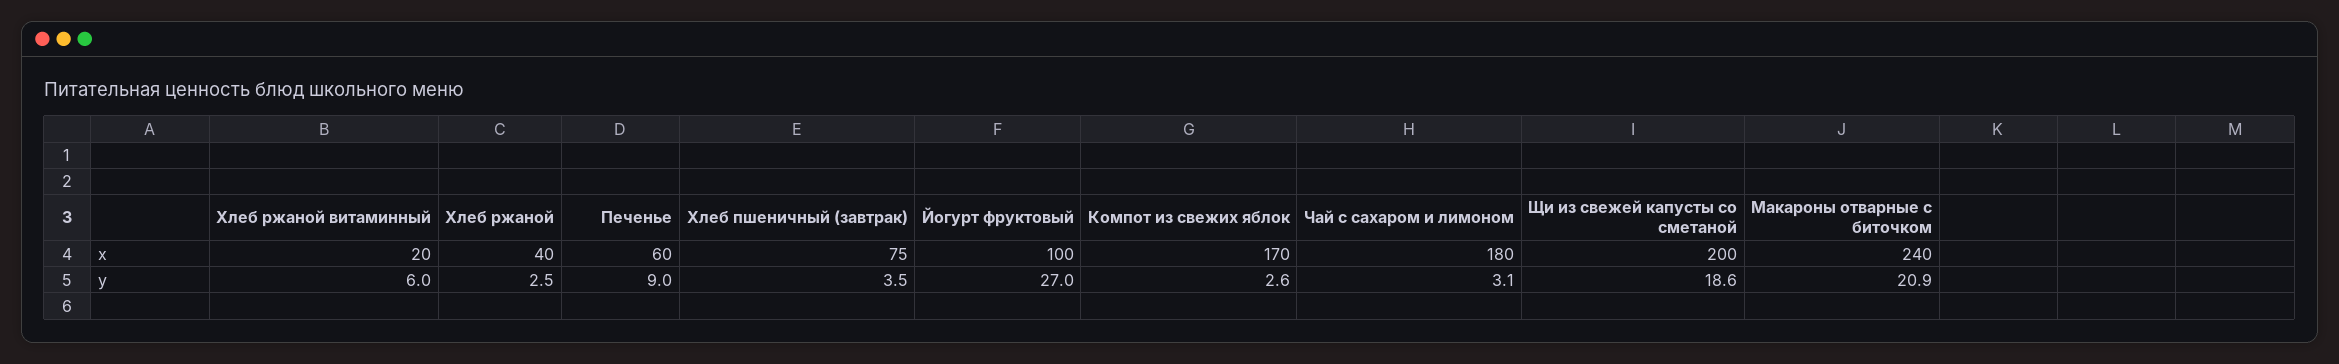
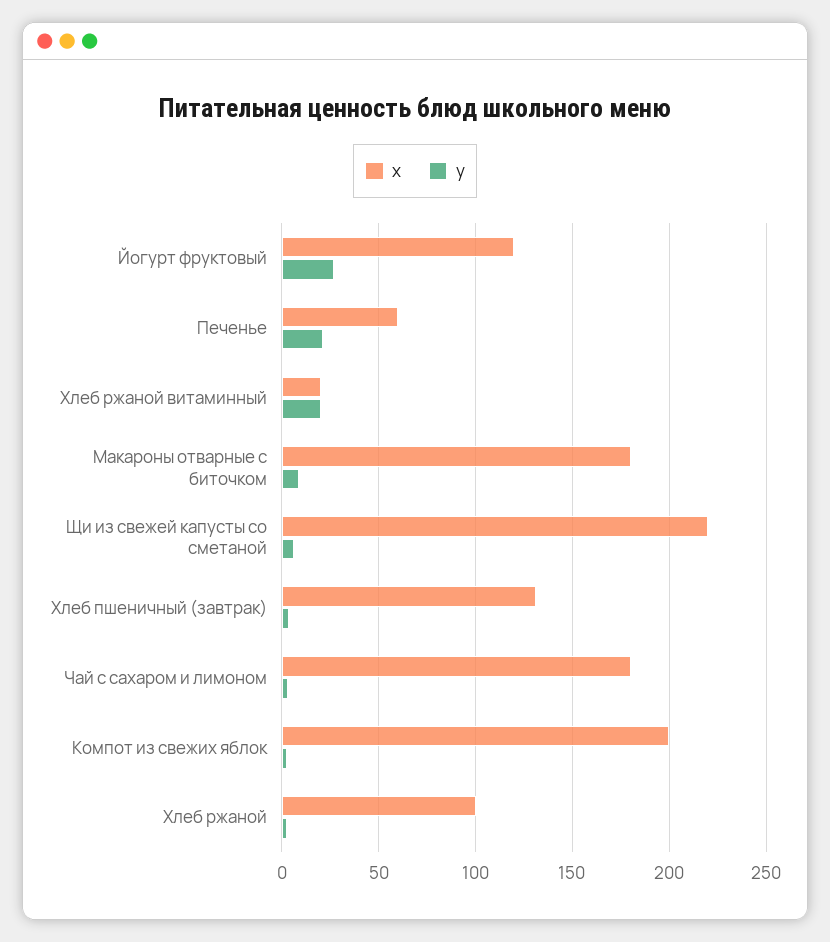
  {
    "x": {
      "Хлеб ржаной витаминный": 20,
-     "Хлеб ржаной": 40,
+     "Хлеб ржаной": 100,
      "Печенье": 60,
-     "Хлеб пшеничный (завтрак)": 75,
+     "Хлеб пшеничный (завтрак)": 130,
-     "Йогурт фруктовый": 100,
+     "Йогурт фруктовый": 120,
-     "Компот из свежих яблок": 170,
+     "Компот из свежих яблок": 200,
      "Чай с сахаром и лимоном": 180,
-     "Щи из свежей капусты со сметаной": 200,
+     "Щи из свежей капусты со сметаной": 220,
-     "Макароны отварные с биточком": 240
+     "Макароны отварные с биточком": 180
    },
    "y": {
-     "Хлеб ржаной витаминный": 6,
+     "Хлеб ржаной витаминный": 20,
      "Хлеб ржаной": 2.5,
-     "Печенье": 9,
+     "Печенье": 20,
      "Хлеб пшеничный (завтрак)": 3.5,
      "Йогурт фруктовый": 27,
      "Компот из свежих яблок": 2.6,
      "Чай с сахаром и лимоном": 3.1,
-     "Щи из свежей капусты со сметаной": 18.6,
+     "Щи из свежей капусты со сметаной": 5,
-     "Макароны отварные с биточком": 20.9
+     "Макароны отварные с биточком": 10
    }
  }

